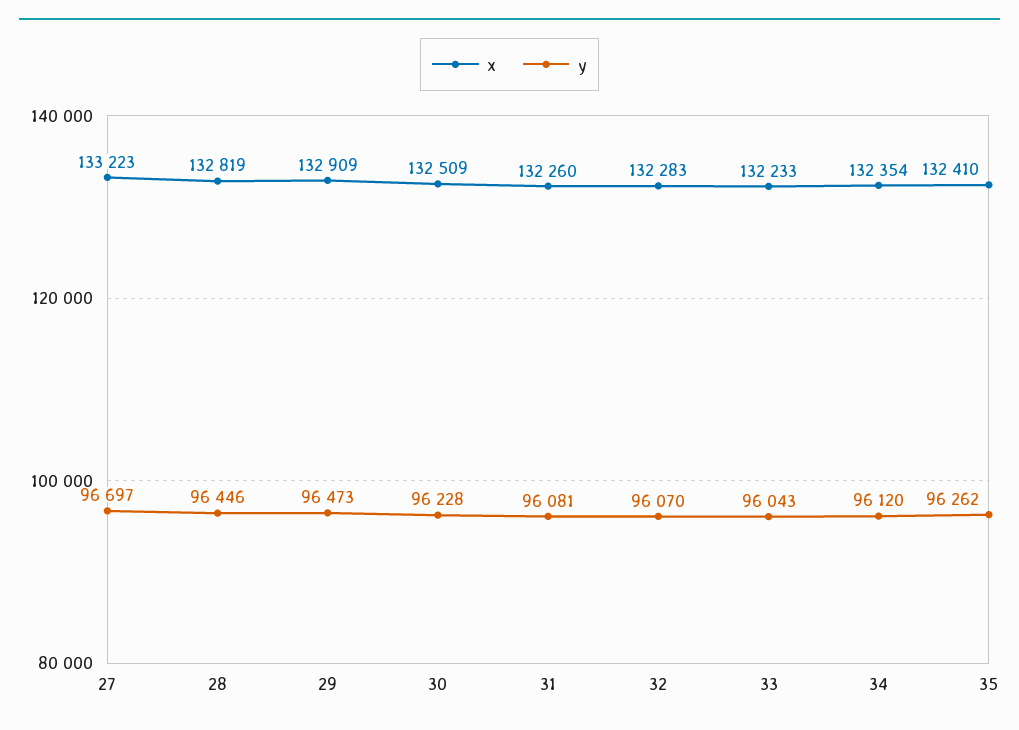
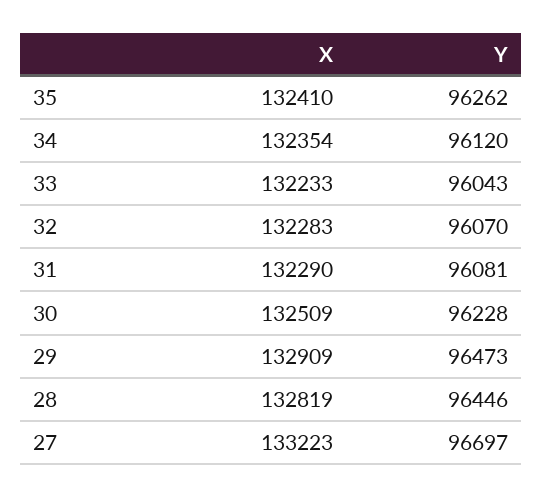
  {
    "x": {
      "27": 133223,
      "28": 132819,
      "29": 132909,
      "30": 132509,
-     "31": 132260,
+     "31": 132290,
      "32": 132283,
      "33": 132233,
      "34": 132354,
      "35": 132410
    },
    "y": {
      "27": 96697,
      "28": 96446,
      "29": 96473,
      "30": 96228,
      "31": 96081,
      "32": 96070,
      "33": 96043,
      "34": 96120,
      "35": 96262
    }
  }

